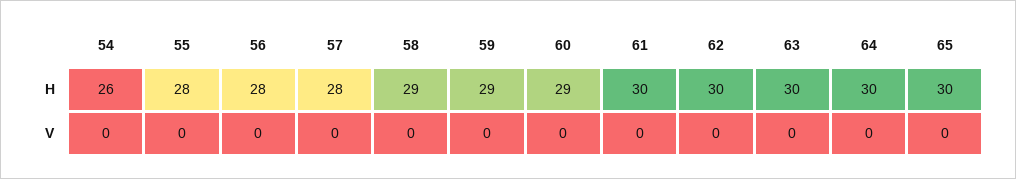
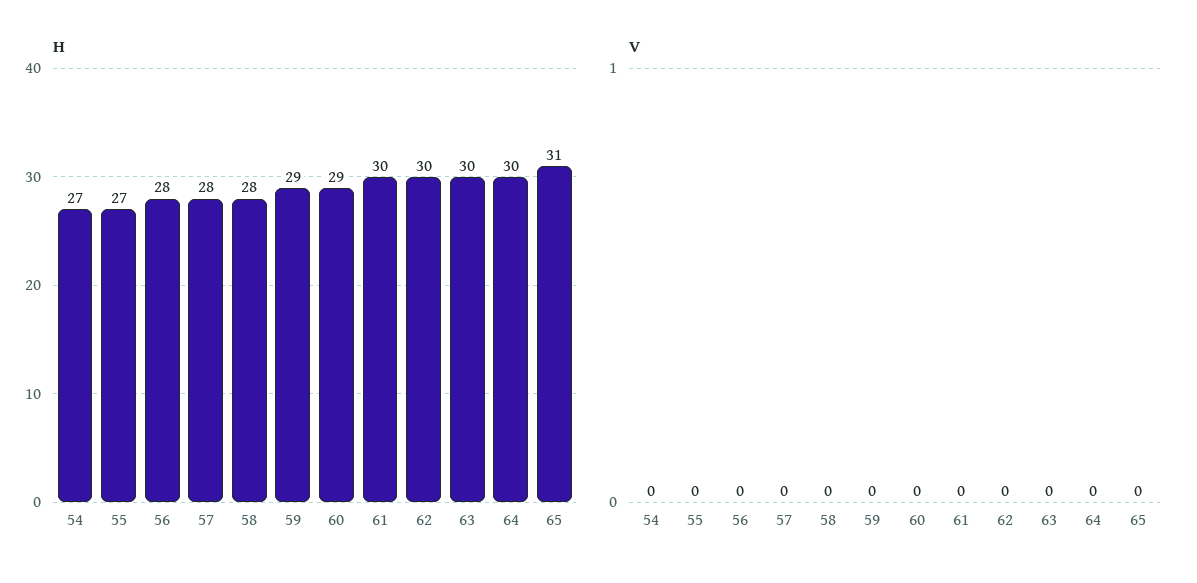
  {
    "H": {
-     "54": 26,
+     "54": 27,
-     "55": 28,
+     "55": 27,
      "56": 28,
      "57": 28,
-     "58": 29,
+     "58": 28,
      "59": 29,
      "60": 29,
      "61": 30,
      "62": 30,
      "63": 30,
      "64": 30,
-     "65": 30
+     "65": 31
    },
    "V": {
      "54": 0,
      "55": 0,
      "56": 0,
      "57": 0,
      "58": 0,
      "59": 0,
      "60": 0,
      "61": 0,
      "62": 0,
      "63": 0,
      "64": 0,
      "65": 0
    }
  }

